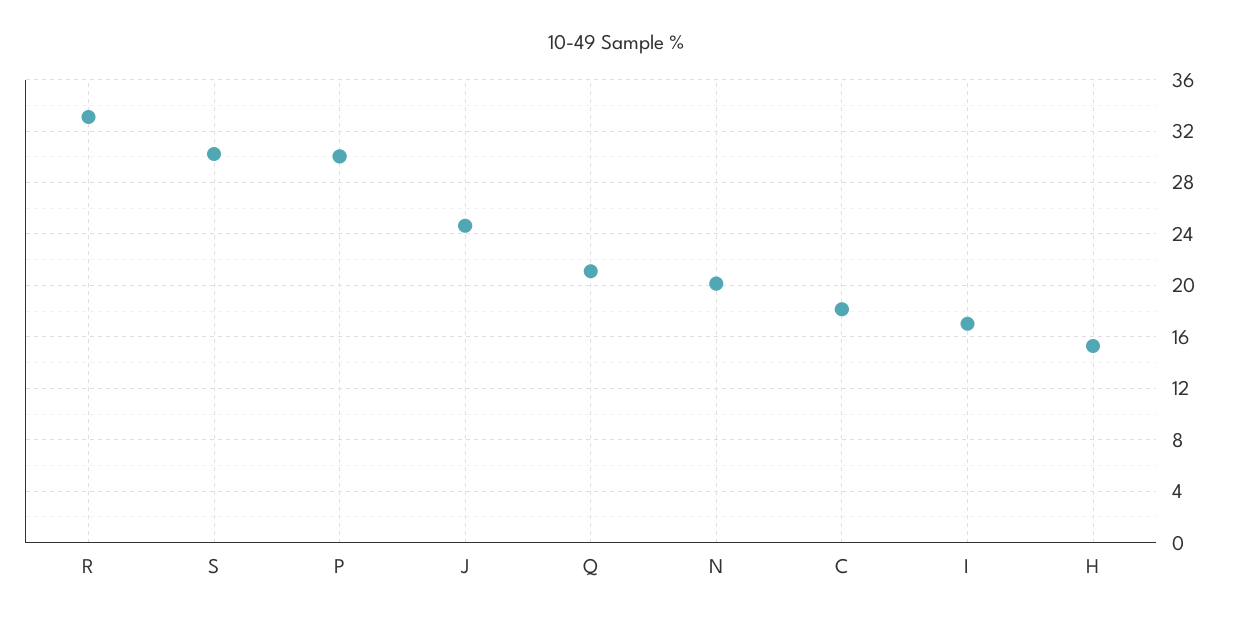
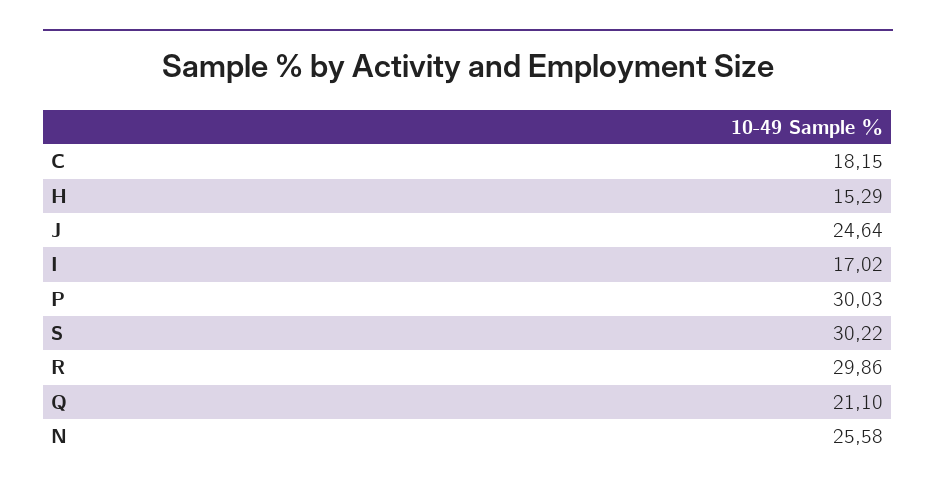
  {
-   "R": 33,
+   "R": 29.86,
    "S": 30.22,
    "P": 30.03,
    "J": 24.64,
    "Q": 21.1,
-   "N": 20,
+   "N": 25.58,
    "C": 18.15,
    "I": 17.02,
    "H": 15.29
  }

